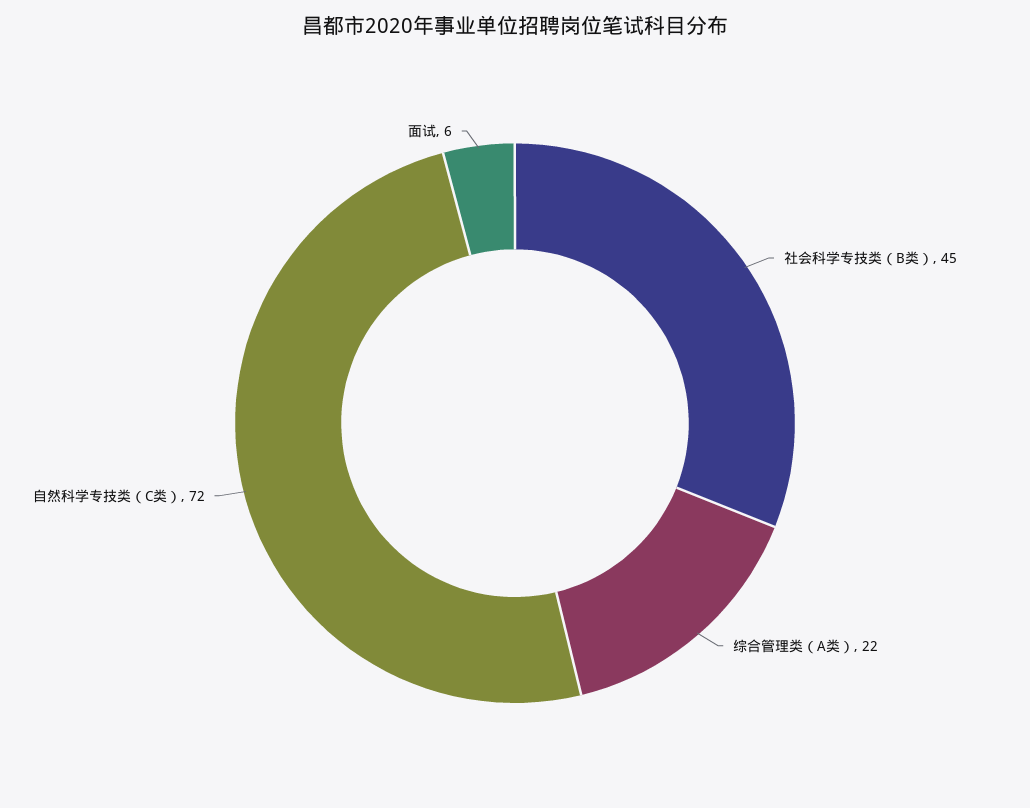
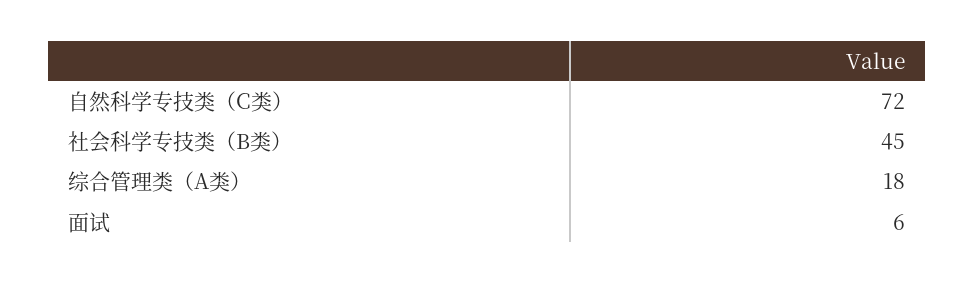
  {
    "社会科学专技类（B类）": 45,
-   "综合管理类（A类）": 22,
+   "综合管理类（A类）": 18,
    "自然科学专技类（C类）": 72,
    "面试": 6
  }

